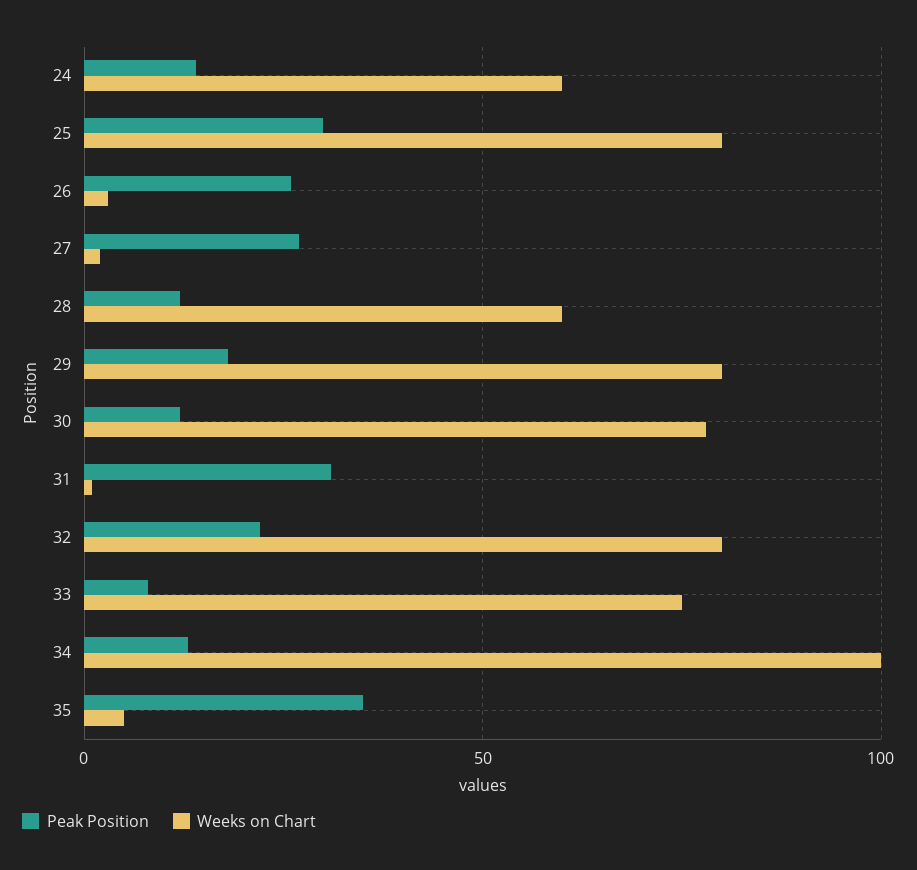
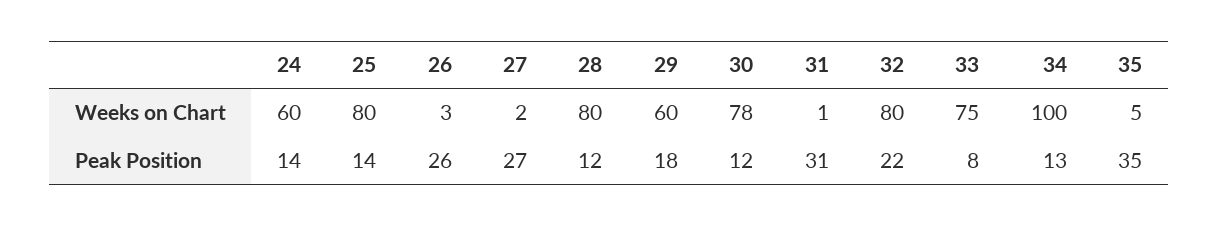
  {
    "Peak Position": {
      "24": 14,
-     "25": 30,
+     "25": 14,
      "26": 26,
      "27": 27,
      "28": 12,
      "29": 18,
      "30": 12,
      "31": 31,
      "32": 22,
      "33": 8,
      "34": 13,
      "35": 35
    },
    "Weeks on Chart": {
      "24": 60,
      "25": 80,
      "26": 3,
      "27": 2,
-     "28": 60,
+     "28": 80,
-     "29": 80,
+     "29": 60,
      "30": 78,
      "31": 1,
      "32": 80,
      "33": 75,
      "34": 100,
      "35": 5
    }
  }

